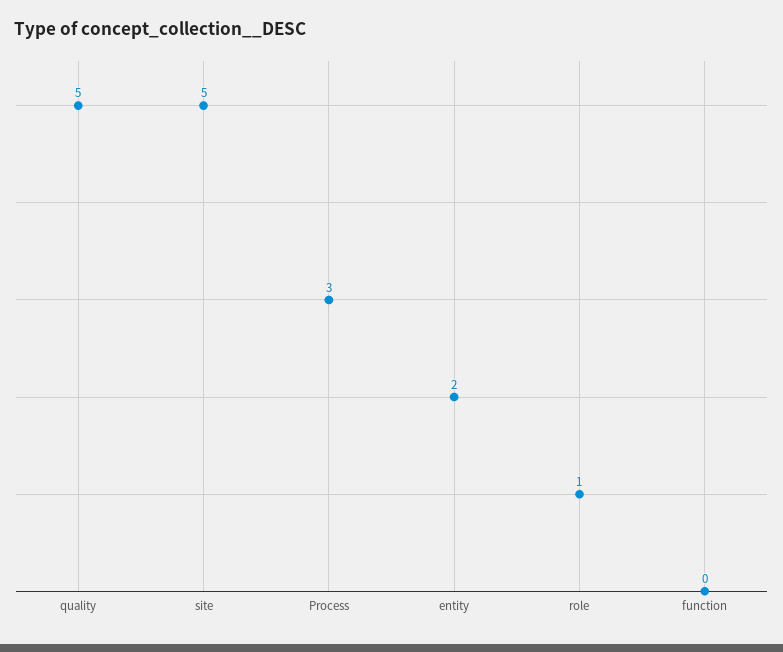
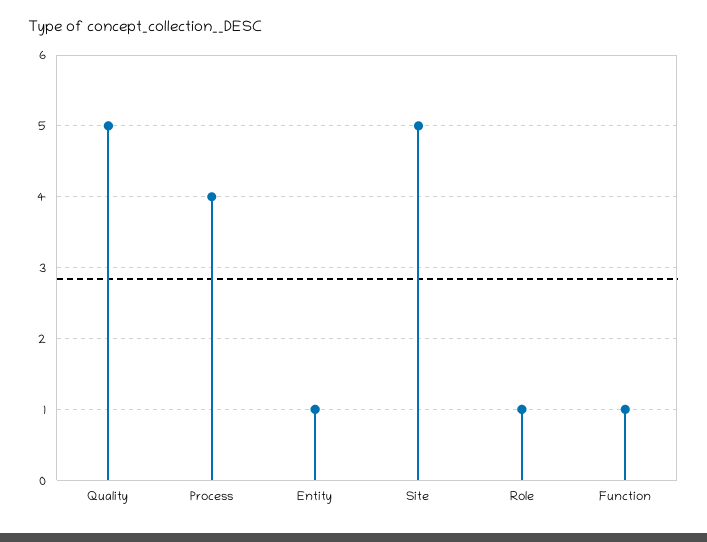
  {
    "quality": 5,
    "site": 5,
-   "Process": 3,
+   "Process": 4,
-   "entity": 2,
+   "entity": 1,
    "role": 1,
-   "function": 0
+   "function": 1
  }

